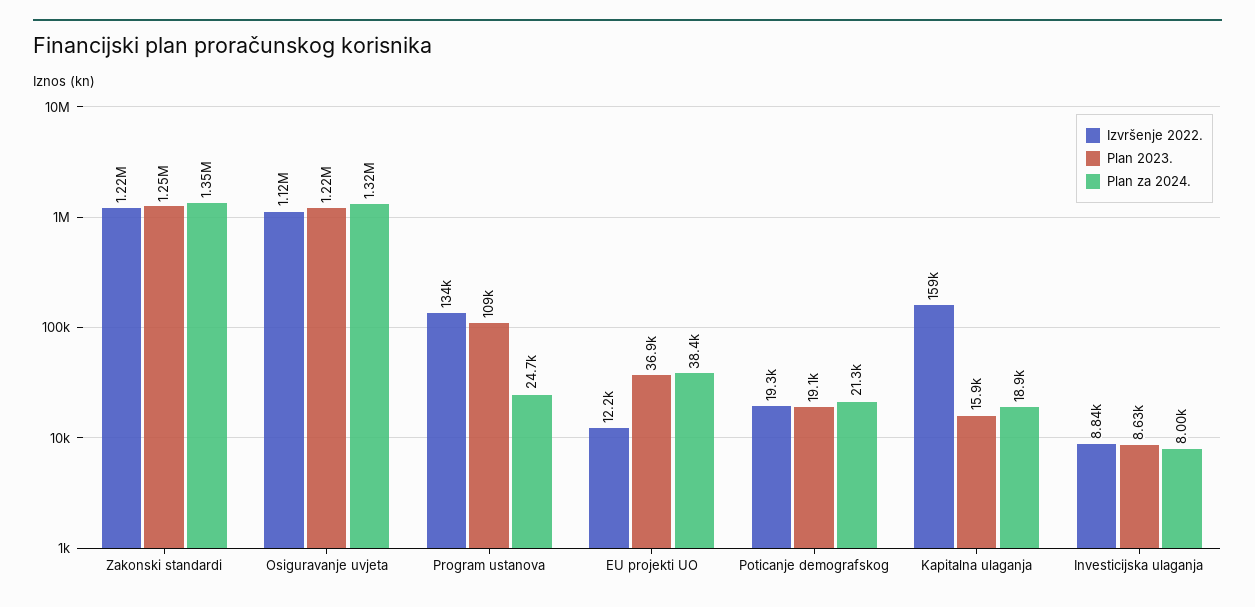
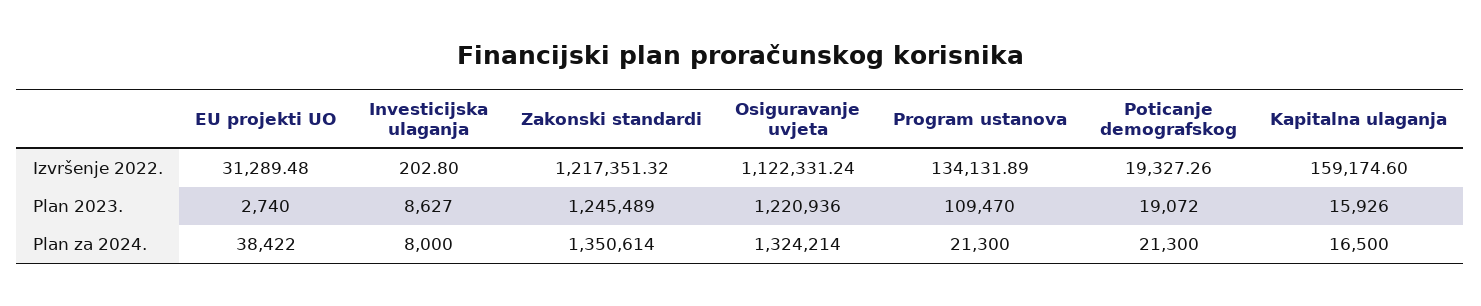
  {
    "Izvršenje 2022.": {
      "Zakonski standardi": 1217351.32,
      "Osiguravanje uvjeta": 1122331.24,
      "Program ustanova": 134131.89,
-     "EU projekti UO": 12200,
+     "EU projekti UO": 31289.48,
      "Poticanje demografskog": 19327.26,
      "Kapitalna ulaganja": 159174.6,
-     "Investicijska ulaganja": 8840
+     "Investicijska ulaganja": 202.8
    },
    "Plan 2023.": {
      "Zakonski standardi": 1245489,
      "Osiguravanje uvjeta": 1220936,
      "Program ustanova": 109470,
-     "EU projekti UO": 36900,
+     "EU projekti UO": 2740,
      "Poticanje demografskog": 19072,
      "Kapitalna ulaganja": 15926,
      "Investicijska ulaganja": 8627
    },
    "Plan za 2024.": {
      "Zakonski standardi": 1350614,
      "Osiguravanje uvjeta": 1324214,
-     "Program ustanova": 24700,
+     "Program ustanova": 21300,
      "EU projekti UO": 38422,
      "Poticanje demografskog": 21300,
-     "Kapitalna ulaganja": 18900,
+     "Kapitalna ulaganja": 16500,
      "Investicijska ulaganja": 8000
    }
  }

